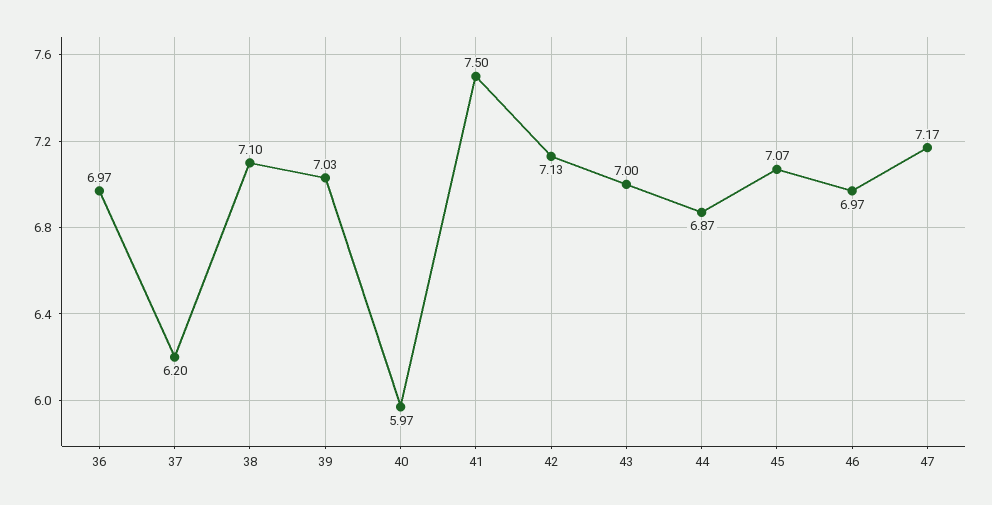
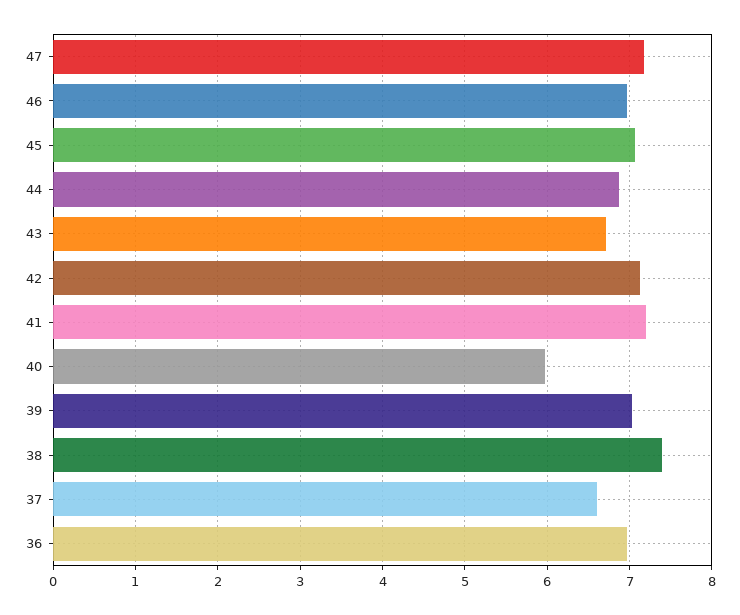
  {
    "36": 6.97,
-   "37": 6.2,
+   "37": 6.6,
-   "38": 7.1,
+   "38": 7.4,
    "39": 7.03,
    "40": 5.97,
-   "41": 7.5,
+   "41": 7.2,
    "42": 7.13,
-   "43": 7,
+   "43": 6.7,
    "44": 6.87,
    "45": 7.07,
    "46": 6.97,
    "47": 7.17
  }

